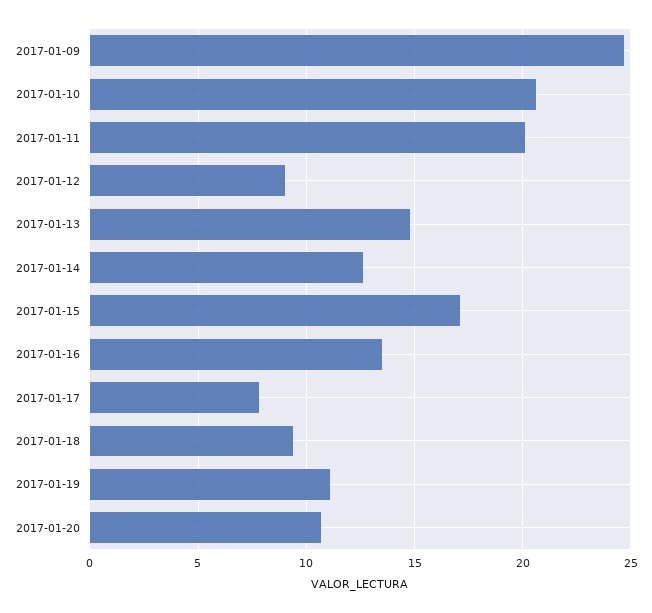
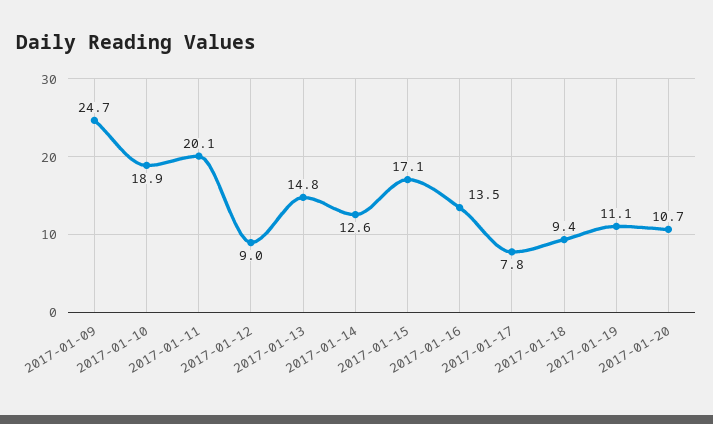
  {
    "2017-01-09": 24.7,
-   "2017-01-10": 20.5,
+   "2017-01-10": 18.9,
    "2017-01-11": 20.1,
    "2017-01-12": 9,
    "2017-01-13": 14.8,
    "2017-01-14": 12.6,
    "2017-01-15": 17.1,
    "2017-01-16": 13.5,
    "2017-01-17": 7.8,
    "2017-01-18": 9.4,
    "2017-01-19": 11.1,
    "2017-01-20": 10.7
  }

